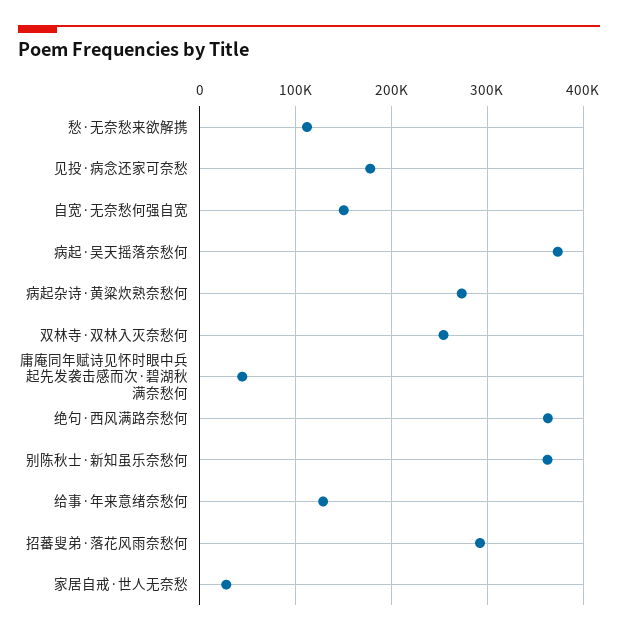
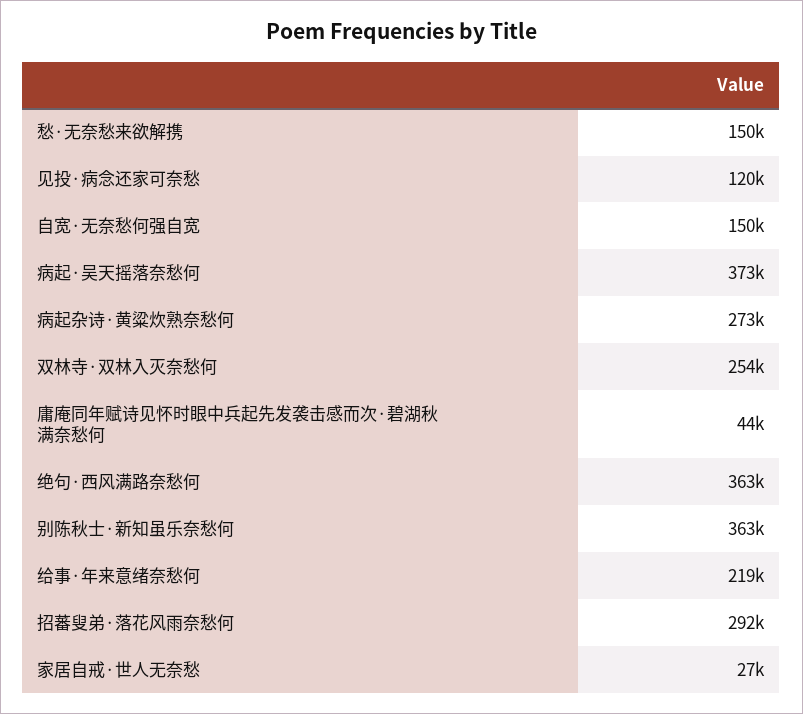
  {
-   "愁·无奈愁来欲解携": 110000,
+   "愁·无奈愁来欲解携": 150000,
-   "见投·病念还家可奈愁": 180000,
+   "见投·病念还家可奈愁": 120000,
    "自宽·无奈愁何强自宽": 150000,
    "病起·吴天摇落奈愁何": 373000,
    "病起杂诗·黄粱炊熟奈愁何": 273000,
    "双林寺·双林入灭奈愁何": 254000,
    "庸庵同年赋诗见怀时眼中兵起先发袭击感而次·碧湖秋满奈愁何": 44000,
    "绝句·西风满路奈愁何": 363000,
    "别陈秋士·新知虽乐奈愁何": 363000,
-   "给事·年来意绪奈愁何": 130000,
+   "给事·年来意绪奈愁何": 219000,
    "招蕃叟弟·落花风雨奈愁何": 292000,
    "家居自戒·世人无奈愁": 27000
  }

